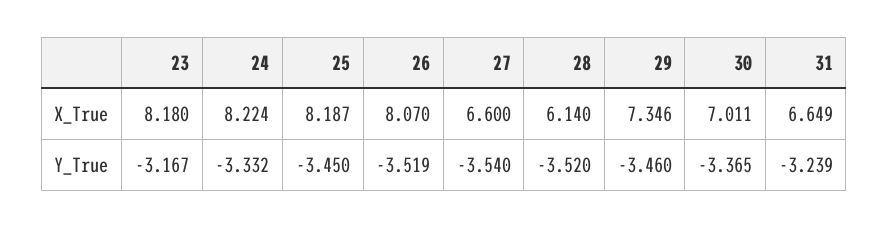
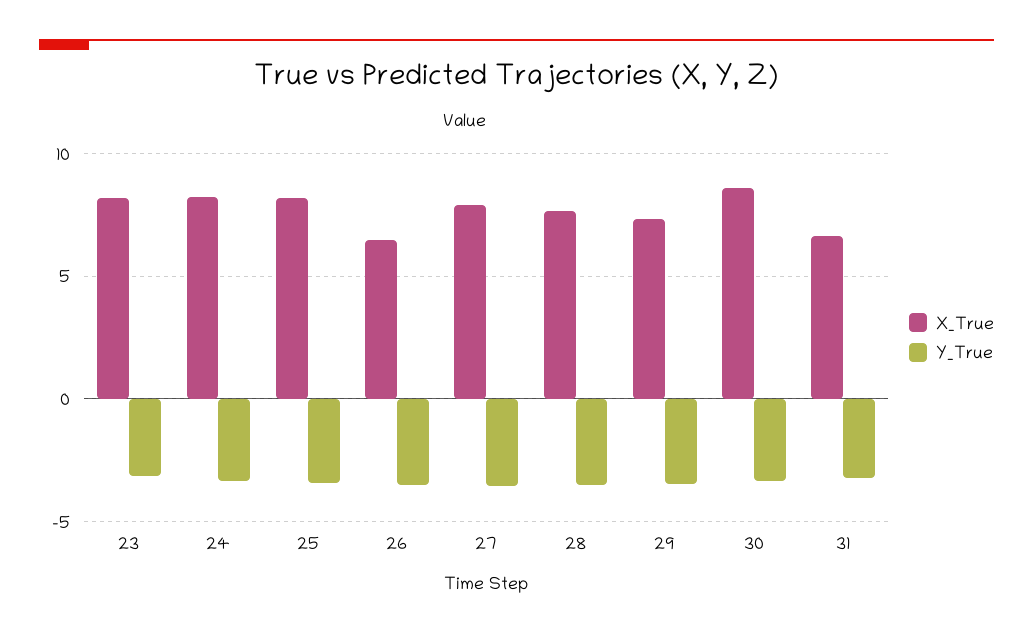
  {
    "X_True": {
      "23": 8.18,
      "24": 8.224,
      "25": 8.187,
-     "26": 8.07,
+     "26": 6.5,
-     "27": 6.6,
+     "27": 8,
-     "28": 6.14,
+     "28": 7.5,
      "29": 7.346,
-     "30": 7.011,
+     "30": 8.5,
      "31": 6.649
    },
    "Y_True": {
      "23": -3.167,
      "24": -3.332,
      "25": -3.45,
      "26": -3.519,
      "27": -3.54,
      "28": -3.52,
      "29": -3.46,
      "30": -3.365,
      "31": -3.239
    }
  }

